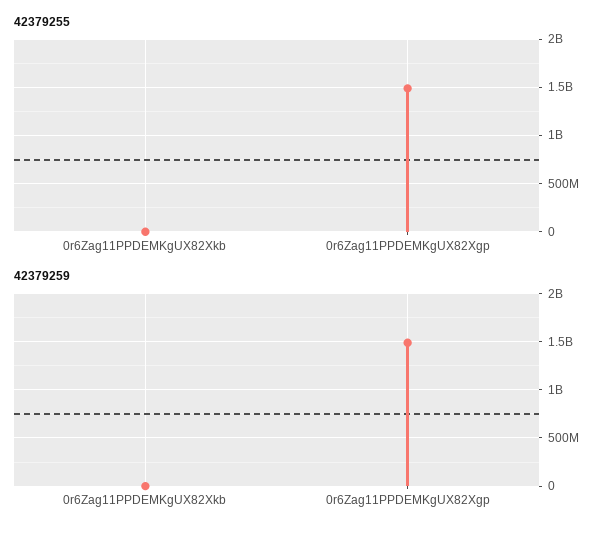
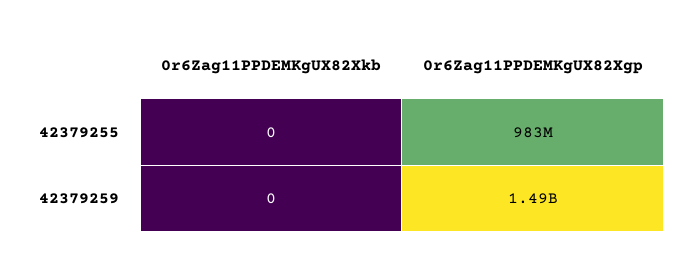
  {
    "42379255": {
      "0r6Zag11PPDEMKgUX82Xkb": 0,
-     "0r6Zag11PPDEMKgUX82Xgp": 1500000000
+     "0r6Zag11PPDEMKgUX82Xgp": 983000000
    },
    "42379259": {
      "0r6Zag11PPDEMKgUX82Xkb": 0,
      "0r6Zag11PPDEMKgUX82Xgp": 1490000000
    }
  }

